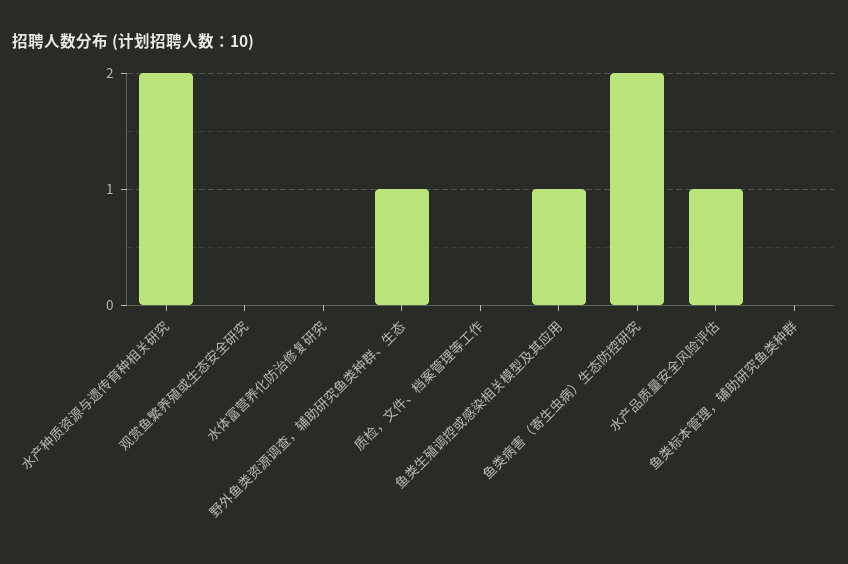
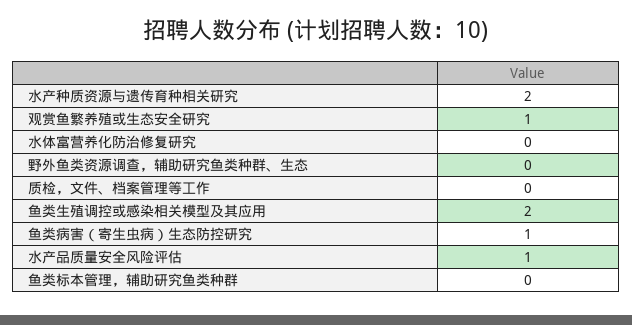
  {
    "水产种质资源与遗传育种相关研究": 2,
-   "观赏鱼繁养殖或生态安全研究": 0,
+   "观赏鱼繁养殖或生态安全研究": 1,
    "水体富营养化防治修复研究": 0,
-   "野外鱼类资源调查，辅助研究鱼类种群、生态": 1,
+   "野外鱼类资源调查，辅助研究鱼类种群、生态": 0,
    "质检，文件、档案管理等工作": 0,
-   "鱼类生殖调控或感染相关模型及其应用": 1,
+   "鱼类生殖调控或感染相关模型及其应用": 2,
-   "鱼类病害（寄生虫病）生态防控研究": 2,
+   "鱼类病害（寄生虫病）生态防控研究": 1,
    "水产品质量安全风险评估": 1,
    "鱼类标本管理，辅助研究鱼类种群": 0
  }

